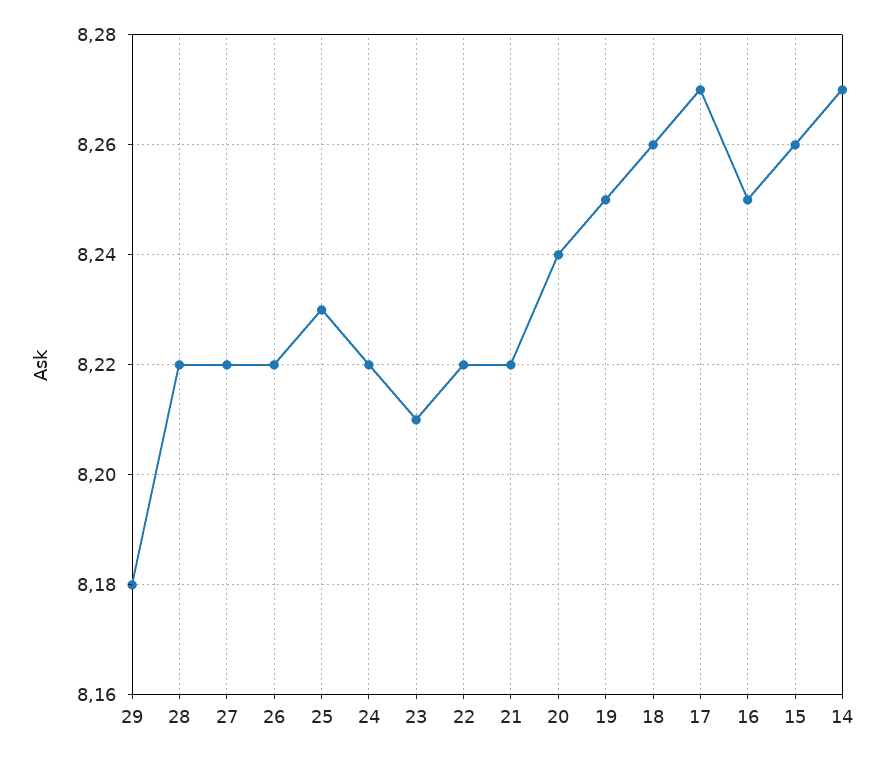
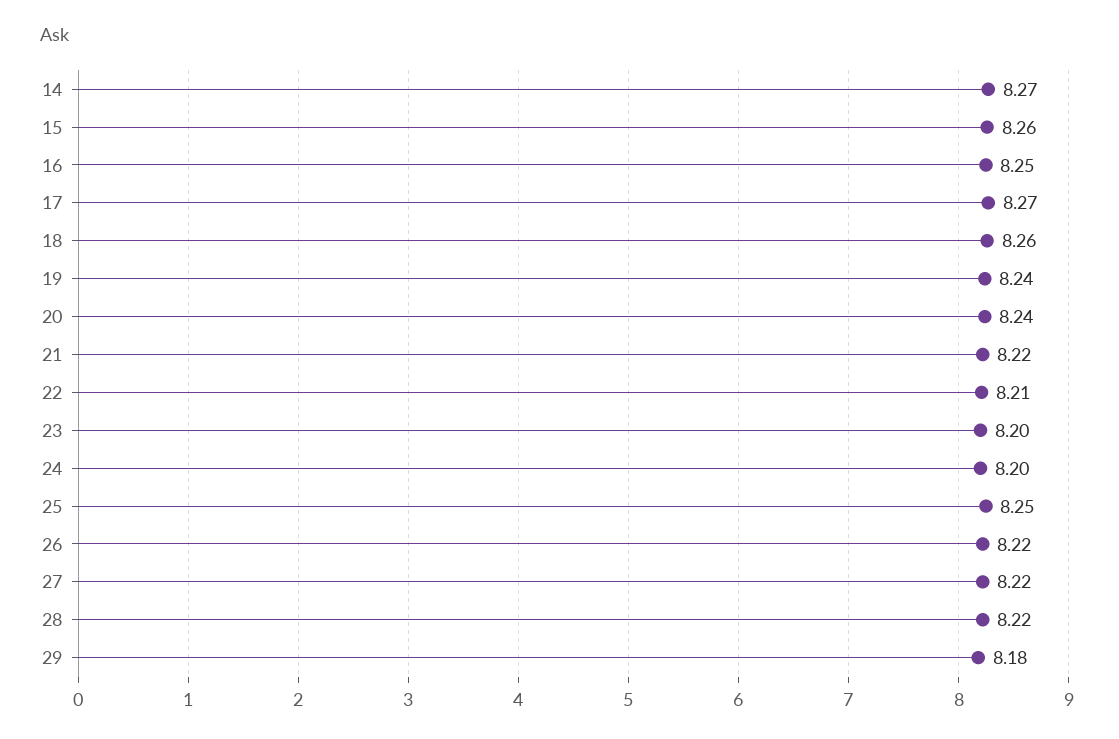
  {
    "29": 8.18,
    "28": 8.22,
    "27": 8.22,
    "26": 8.22,
-   "25": 8.23,
+   "25": 8.25,
-   "24": 8.22,
+   "24": 8.2,
-   "23": 8.21,
+   "23": 8.2,
-   "22": 8.22,
+   "22": 8.21,
    "21": 8.22,
    "20": 8.24,
-   "19": 8.25,
+   "19": 8.24,
    "18": 8.26,
    "17": 8.27,
    "16": 8.25,
    "15": 8.26,
    "14": 8.27
  }

